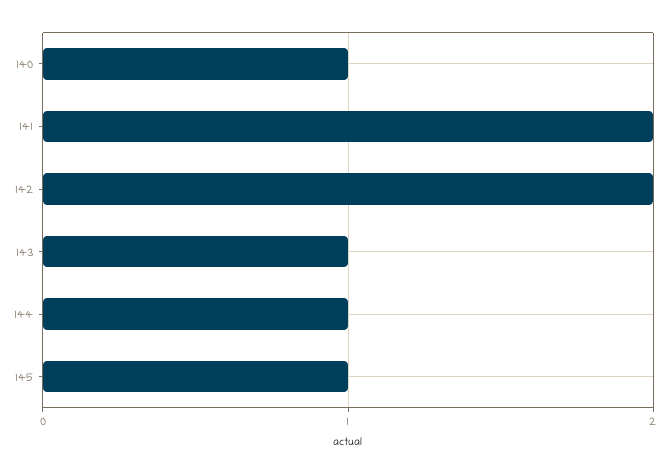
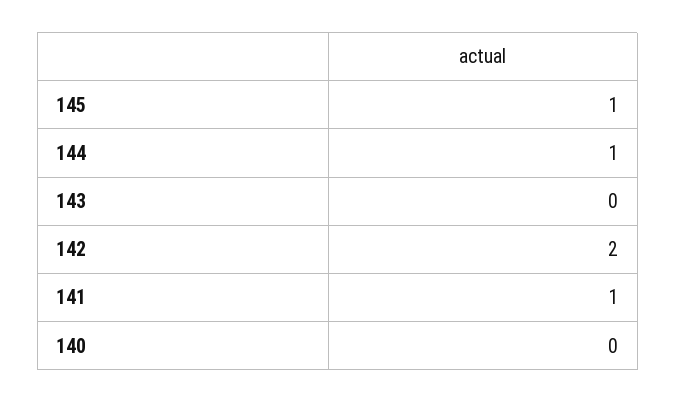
  {
-   "140": 1,
+   "140": 0,
-   "141": 2,
+   "141": 1,
    "142": 2,
-   "143": 1,
+   "143": 0,
    "144": 1,
    "145": 1
  }

